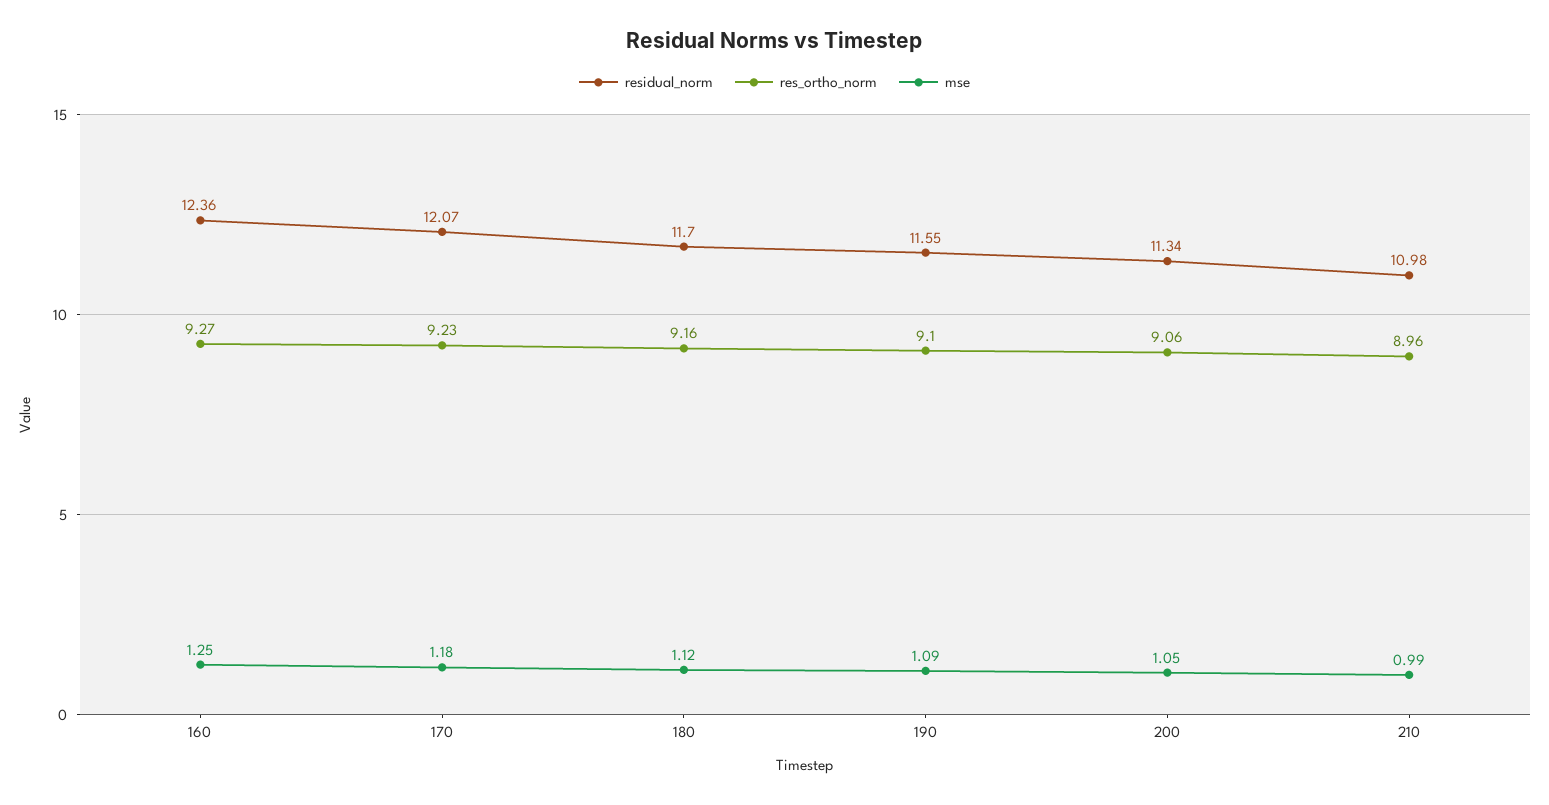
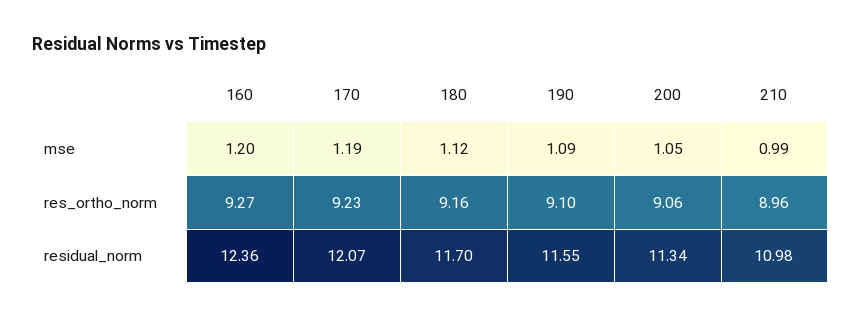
  {
    "residual_norm": {
      "160": 12.36,
      "170": 12.07,
      "180": 11.7,
      "190": 11.55,
      "200": 11.34,
      "210": 10.98
    },
    "res_ortho_norm": {
      "160": 9.27,
      "170": 9.23,
      "180": 9.16,
      "190": 9.1,
      "200": 9.06,
      "210": 8.96
    },
    "mse": {
-     "160": 1.25,
+     "160": 1.2,
-     "170": 1.18,
+     "170": 1.19,
      "180": 1.12,
      "190": 1.09,
      "200": 1.05,
      "210": 0.99
    }
  }

